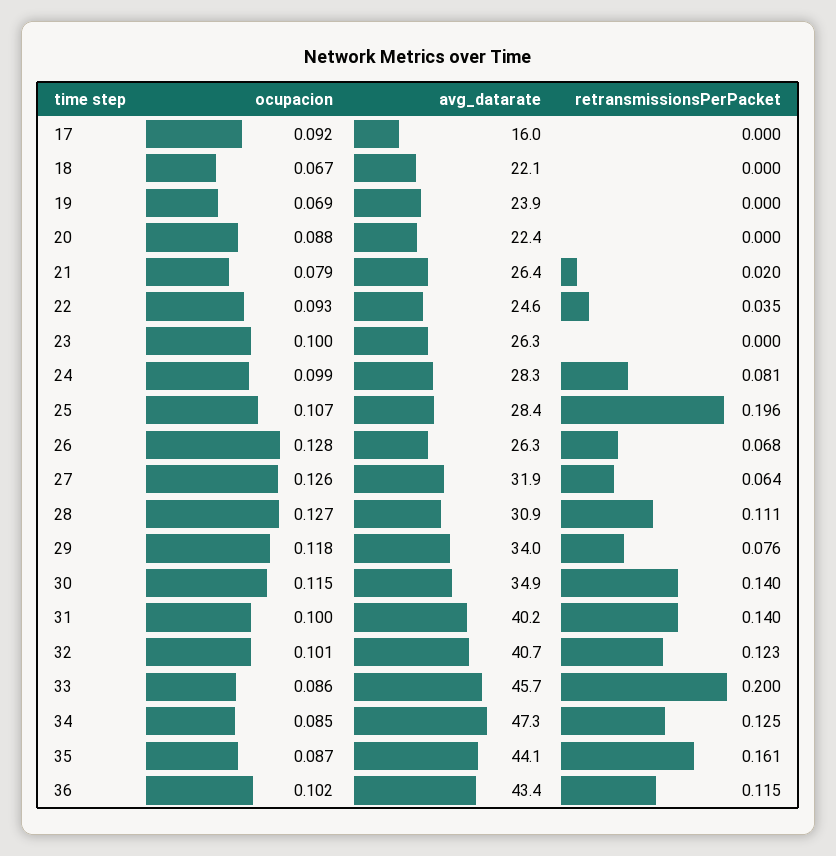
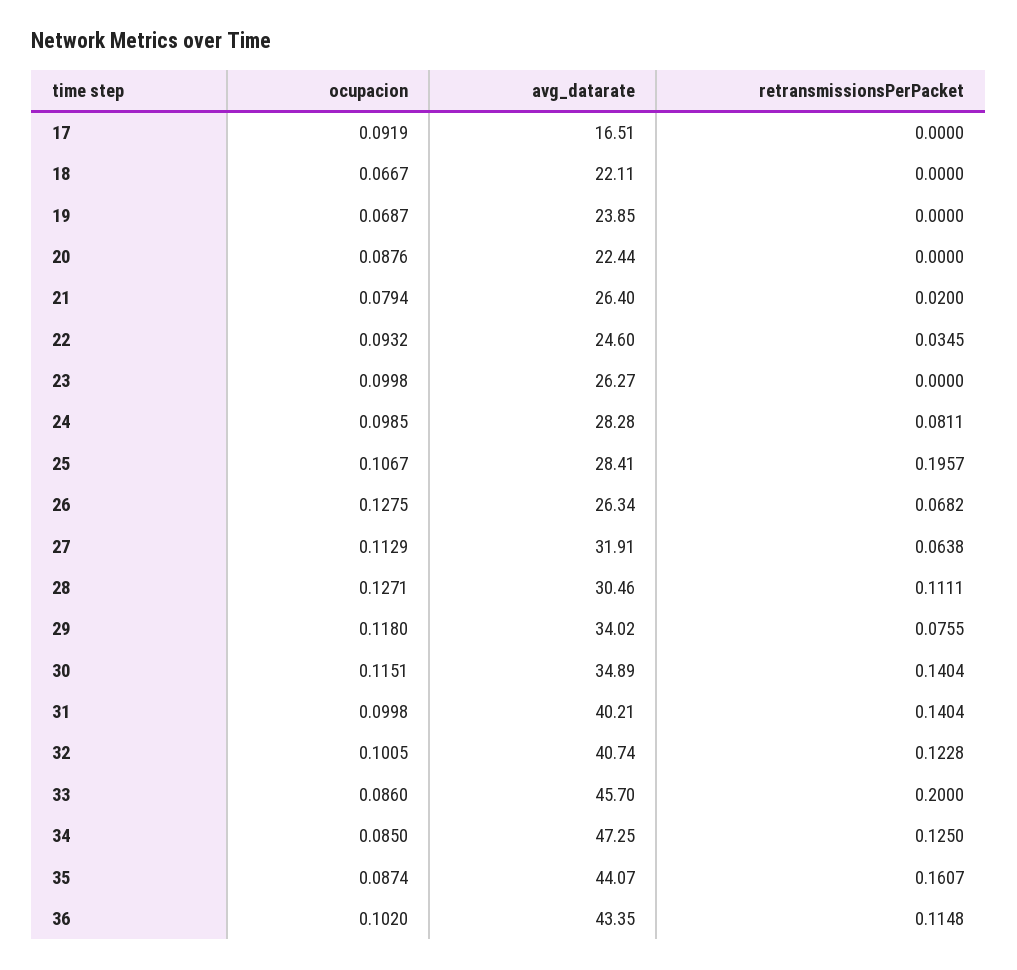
  {
    "ocupacion": {
      "17": 0.0919,
      "18": 0.0667,
      "19": 0.0687,
      "20": 0.0876,
      "21": 0.0794,
      "22": 0.0932,
      "23": 0.0998,
      "24": 0.0985,
      "25": 0.1067,
      "26": 0.1275,
-     "27": 0.126,
+     "27": 0.1129,
      "28": 0.1271,
      "29": 0.118,
      "30": 0.1151,
      "31": 0.0998,
      "32": 0.1005,
      "33": 0.086,
      "34": 0.085,
      "35": 0.0874,
      "36": 0.102
    },
    "avg_datarate": {
-     "17": 16,
+     "17": 16.51,
      "18": 22.11,
      "19": 23.85,
      "20": 22.44,
      "21": 26.4,
      "22": 24.6,
      "23": 26.27,
      "24": 28.28,
      "25": 28.41,
      "26": 26.34,
      "27": 31.91,
-     "28": 30.9,
+     "28": 30.46,
      "29": 34.02,
      "30": 34.89,
      "31": 40.21,
      "32": 40.74,
      "33": 45.7,
      "34": 47.25,
      "35": 44.07,
      "36": 43.35
    },
    "retransmissionsPerPacket": {
      "17": 0,
      "18": 0,
      "19": 0,
      "20": 0,
      "21": 0.02,
      "22": 0.0345,
      "23": 0,
      "24": 0.0811,
      "25": 0.1957,
      "26": 0.0682,
      "27": 0.0638,
      "28": 0.1111,
      "29": 0.0755,
      "30": 0.1404,
      "31": 0.1404,
      "32": 0.1228,
      "33": 0.2,
      "34": 0.125,
      "35": 0.1607,
      "36": 0.1148
    }
  }

